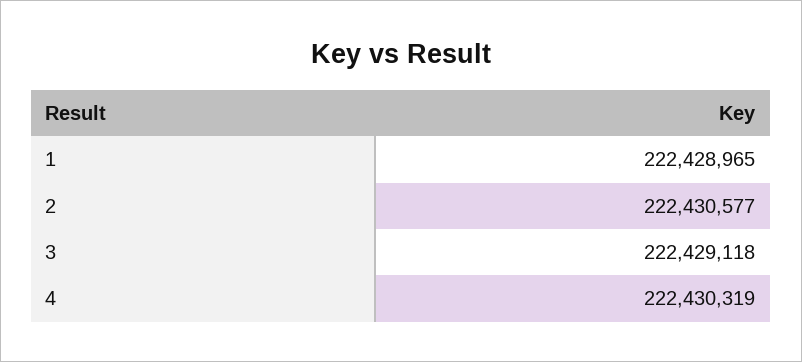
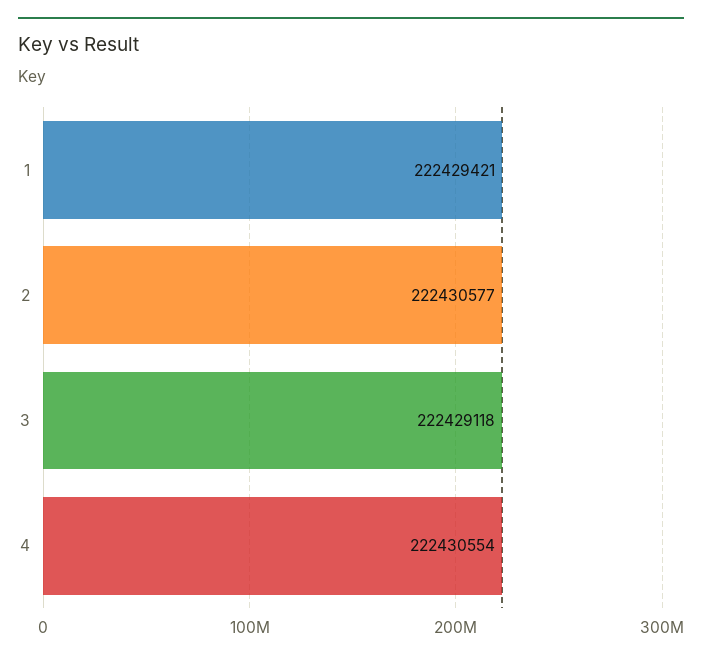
  {
-   "1": 222428965,
+   "1": 222429421,
    "2": 222430577,
    "3": 222429118,
-   "4": 222430319
+   "4": 222430554
  }

